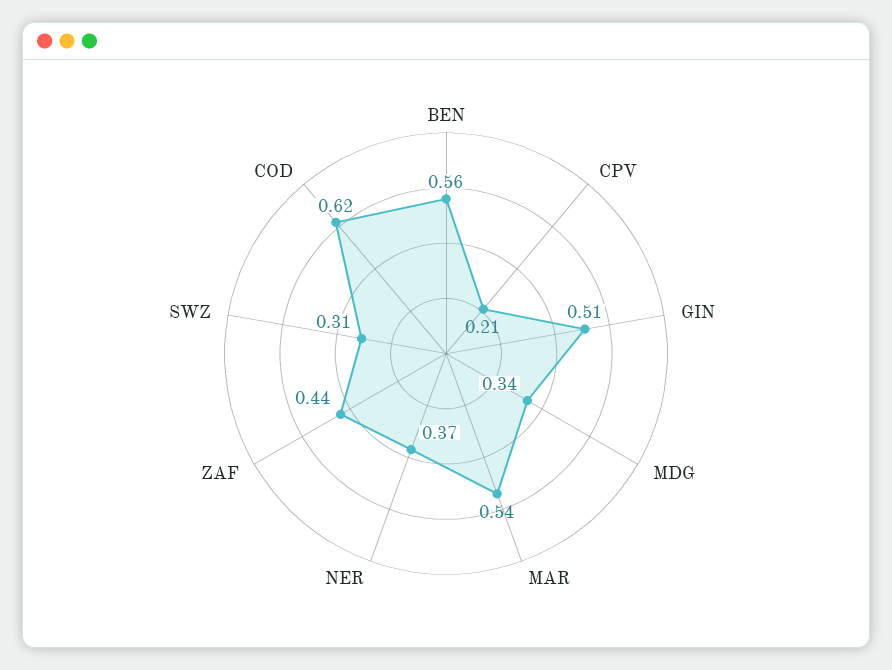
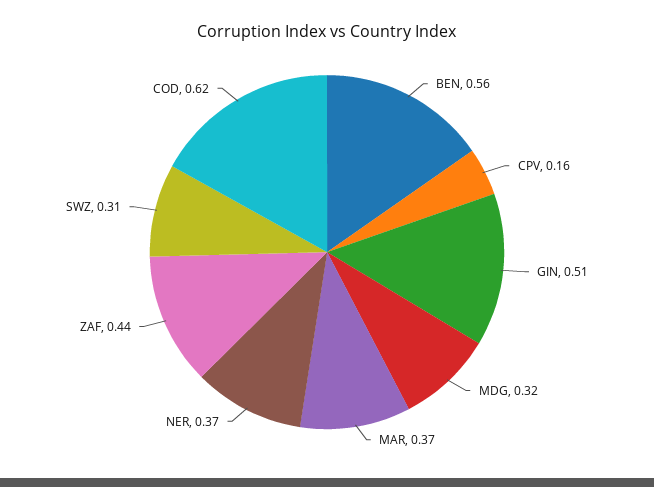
  {
    "BEN": 0.56,
-   "CPV": 0.21,
+   "CPV": 0.16,
    "GIN": 0.51,
-   "MDG": 0.34,
+   "MDG": 0.32,
-   "MAR": 0.54,
+   "MAR": 0.37,
    "NER": 0.37,
    "ZAF": 0.44,
    "SWZ": 0.31,
    "COD": 0.62
  }

